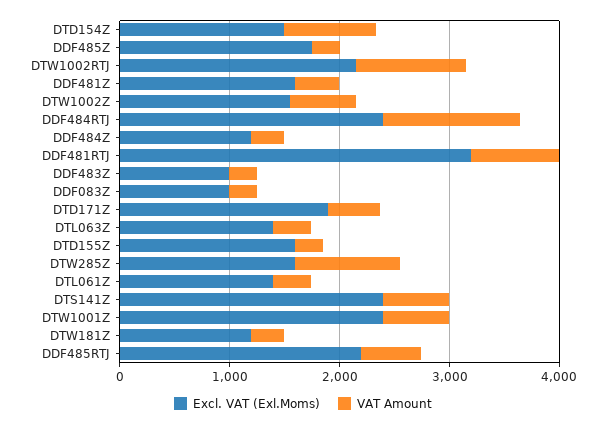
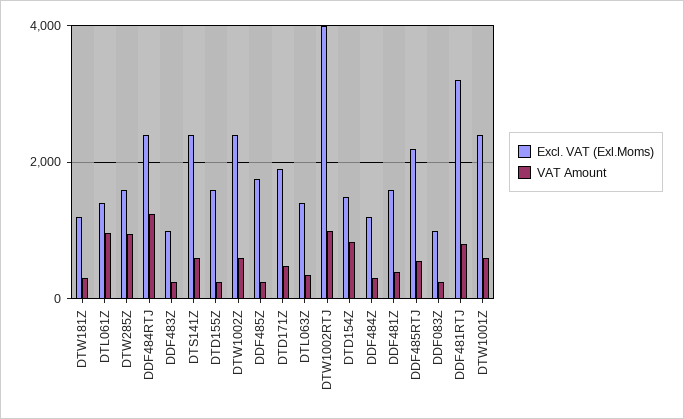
  {
    "Excl. VAT (Exl.Moms)": {
      "DTD154Z": 1400,
      "DDF485Z": 1800,
-     "DTW1002RTJ": 2200,
+     "DTW1002RTJ": 4000,
      "DDF481Z": 1600,
-     "DTW1002Z": 1600,
+     "DTW1002Z": 2400,
      "DDF484RTJ": 2400,
      "DDF484Z": 1200,
      "DDF481RTJ": 3200,
      "DDF483Z": 1000,
      "DDF083Z": 1000,
      "DTD171Z": 1800,
      "DTL063Z": 1400,
      "DTD155Z": 1600,
      "DTW285Z": 1600,
      "DTL061Z": 1400,
      "DTS141Z": 2400,
      "DTW1001Z": 2400,
      "DTW181Z": 1200,
      "DDF485RTJ": 2200
    },
    "VAT Amount": {
      "DTD154Z": 800,
      "DDF485Z": 200,
      "DTW1002RTJ": 1000,
      "DDF481Z": 400,
      "DTW1002Z": 600,
      "DDF484RTJ": 1200,
      "DDF484Z": 200,
      "DDF481RTJ": 800,
      "DDF483Z": 200,
      "DDF083Z": 200,
      "DTD171Z": 400,
      "DTL063Z": 400,
      "DTD155Z": 200,
      "DTW285Z": 1000,
-     "DTL061Z": 400,
+     "DTL061Z": 1000,
      "DTS141Z": 600,
      "DTW1001Z": 600,
      "DTW181Z": 200,
      "DDF485RTJ": 600
    }
  }

